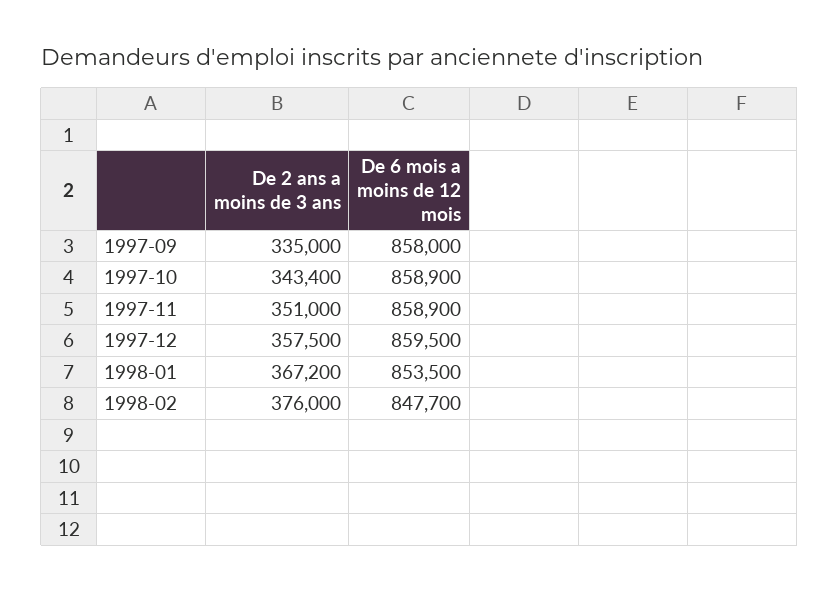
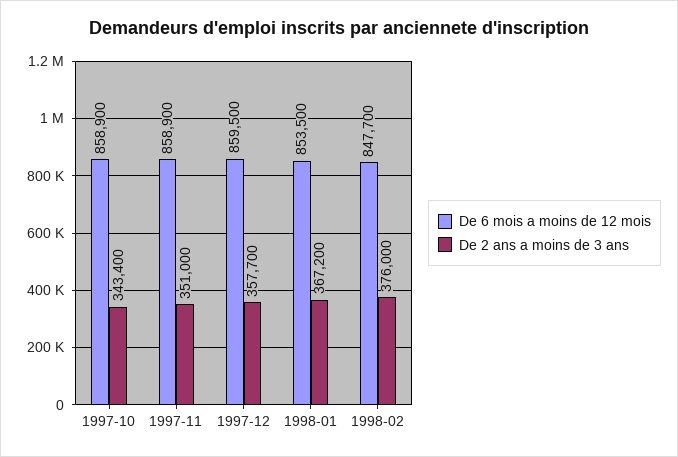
  {
    "De 2 ans a moins de 3 ans": {
-     "1997-09": 335000,
      "1997-10": 343400,
      "1997-11": 351000,
-     "1997-12": 357500,
+     "1997-12": 357700,
      "1998-01": 367200,
      "1998-02": 376000
    },
    "De 6 mois a moins de 12 mois": {
-     "1997-09": 858000,
      "1997-10": 858900,
      "1997-11": 858900,
      "1997-12": 859500,
      "1998-01": 853500,
      "1998-02": 847700
    }
  }

